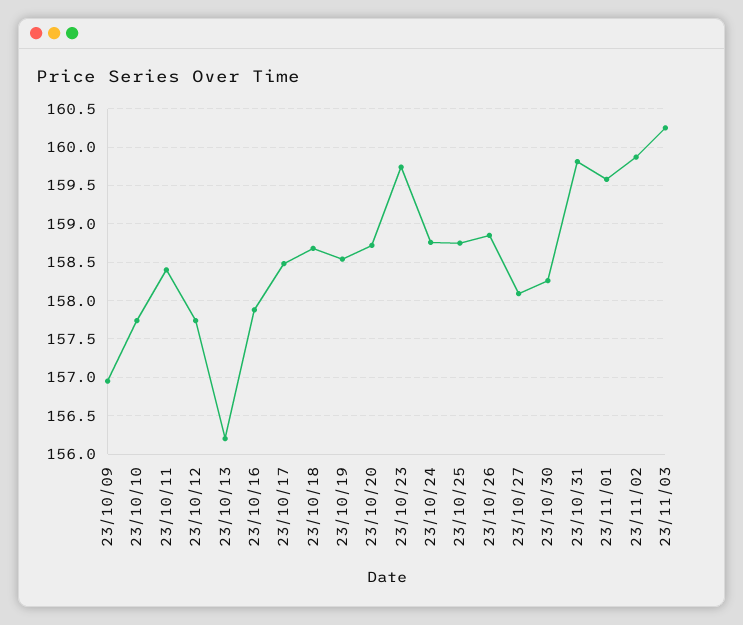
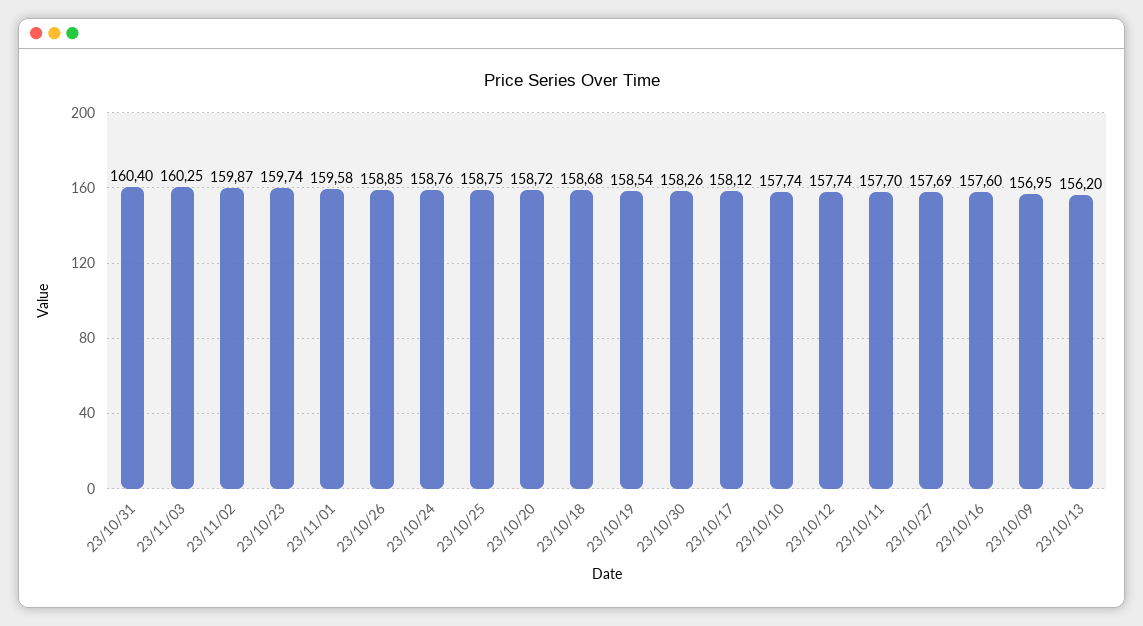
  {
    "23/10/09": 156.95,
    "23/10/10": 157.74,
-   "23/10/11": 158.4,
+   "23/10/11": 157.7,
    "23/10/12": 157.74,
    "23/10/13": 156.2,
-   "23/10/16": 157.9,
+   "23/10/16": 157.6,
-   "23/10/17": 158.5,
+   "23/10/17": 158.12,
    "23/10/18": 158.68,
    "23/10/19": 158.54,
    "23/10/20": 158.72,
    "23/10/23": 159.74,
    "23/10/24": 158.76,
    "23/10/25": 158.75,
    "23/10/26": 158.85,
-   "23/10/27": 158.1,
+   "23/10/27": 157.69,
    "23/10/30": 158.26,
-   "23/10/31": 159.8,
+   "23/10/31": 160.4,
    "23/11/01": 159.58,
    "23/11/02": 159.87,
    "23/11/03": 160.25
  }

